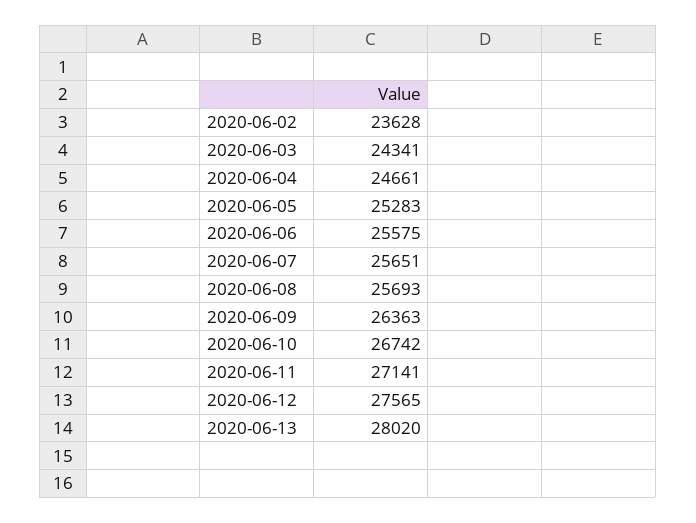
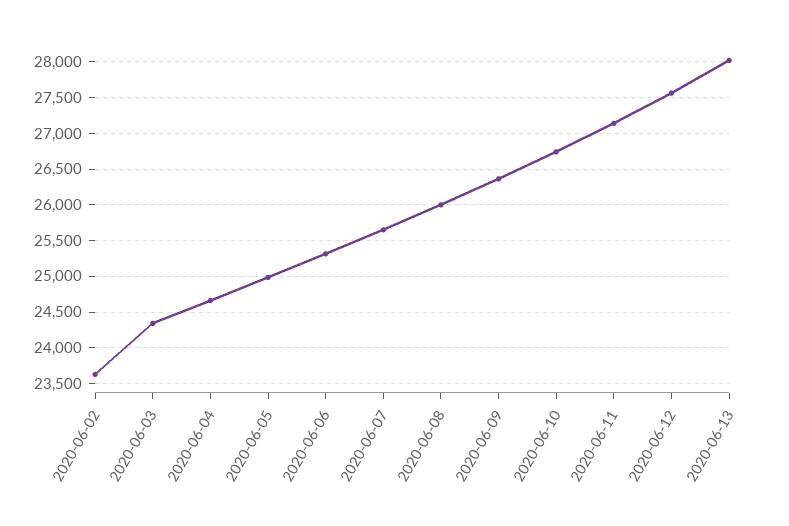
  {
    "2020-06-02": 23628,
    "2020-06-03": 24341,
    "2020-06-04": 24661,
-   "2020-06-05": 25283,
+   "2020-06-05": 25000,
-   "2020-06-06": 25575,
+   "2020-06-06": 25300,
    "2020-06-07": 25651,
-   "2020-06-08": 25693,
+   "2020-06-08": 26000,
    "2020-06-09": 26363,
    "2020-06-10": 26742,
    "2020-06-11": 27141,
    "2020-06-12": 27565,
    "2020-06-13": 28020
  }

